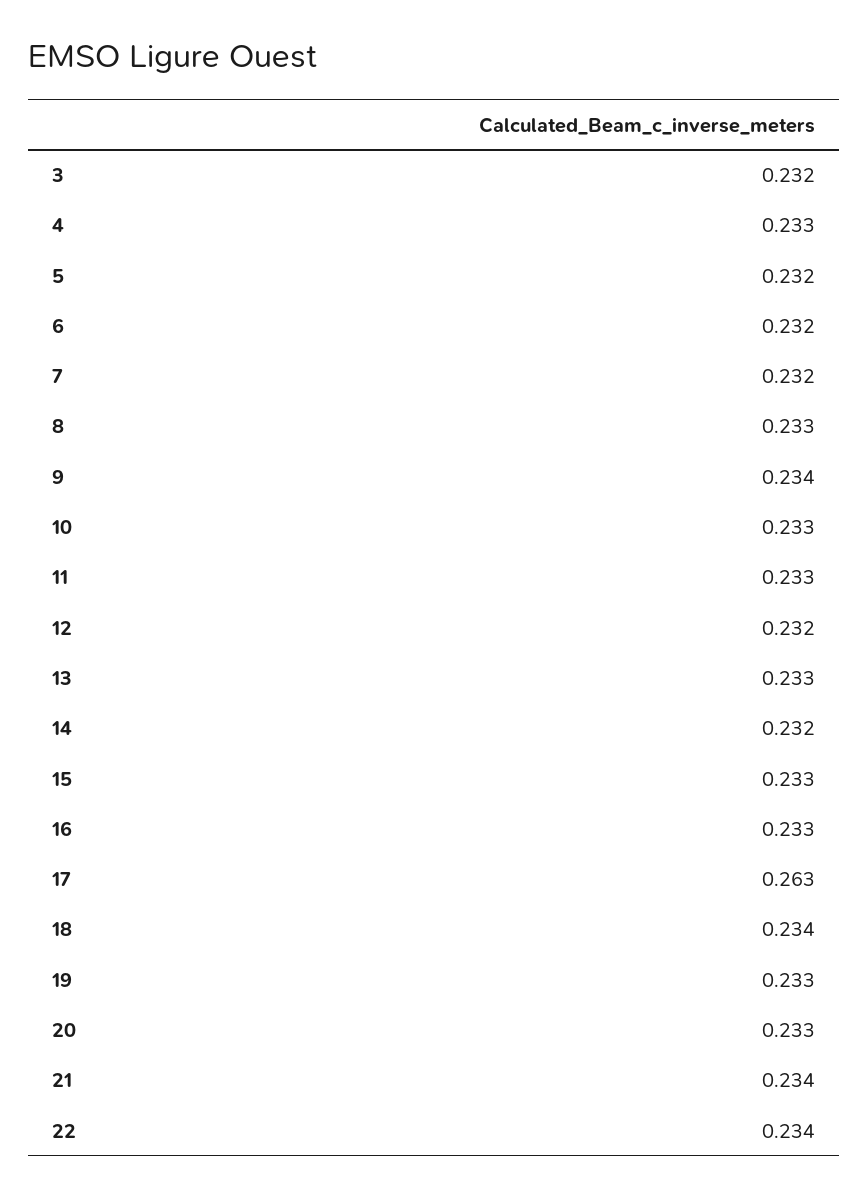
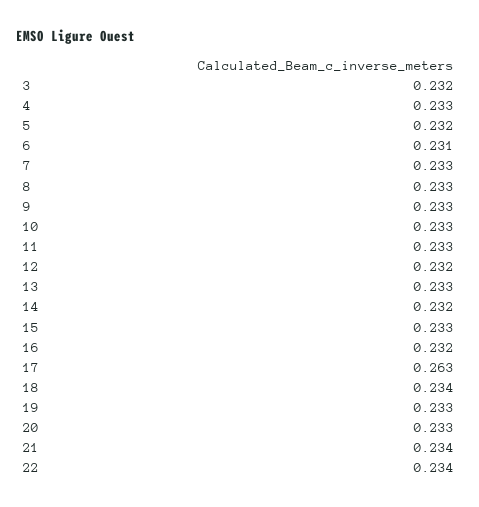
  {
    "3": 0.232,
    "4": 0.233,
    "5": 0.232,
-   "6": 0.232,
+   "6": 0.231,
-   "7": 0.232,
+   "7": 0.233,
    "8": 0.233,
-   "9": 0.234,
+   "9": 0.233,
    "10": 0.233,
    "11": 0.233,
    "12": 0.232,
    "13": 0.233,
    "14": 0.232,
    "15": 0.233,
-   "16": 0.233,
+   "16": 0.232,
    "17": 0.263,
    "18": 0.234,
    "19": 0.233,
    "20": 0.233,
    "21": 0.234,
    "22": 0.234
  }

